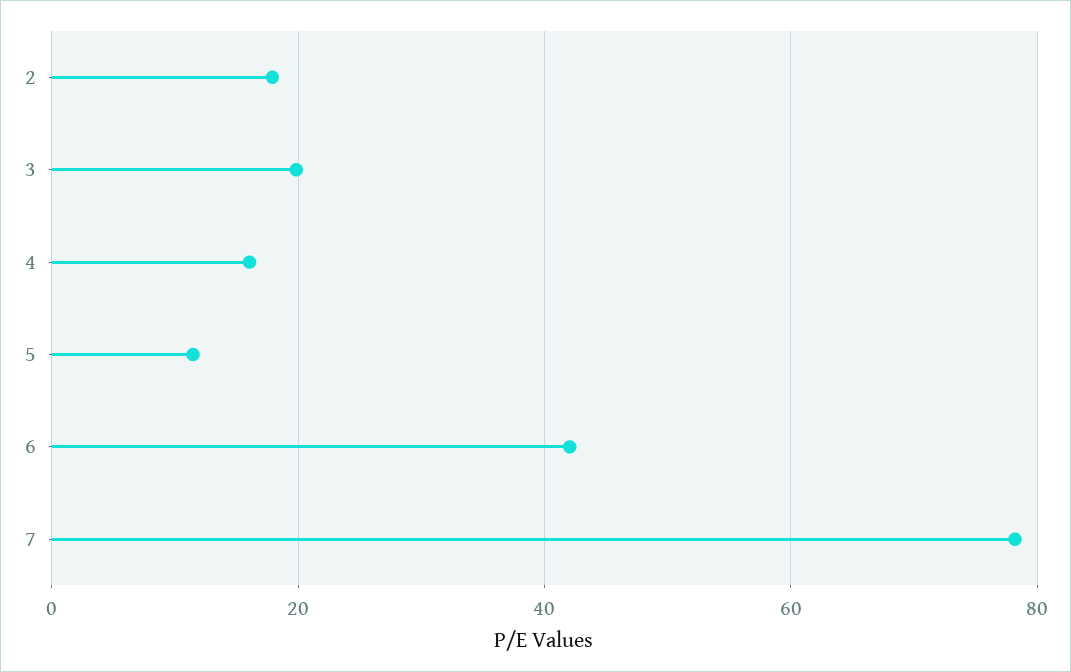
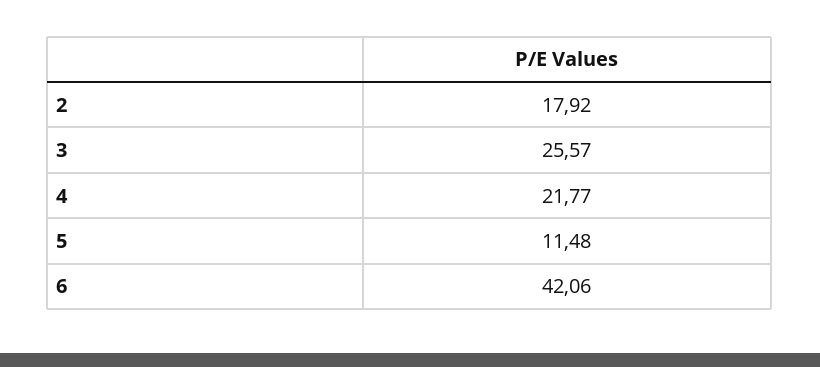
  {
    "2": 17.92,
-   "3": 20,
+   "3": 25.57,
-   "4": 16,
+   "4": 21.77,
    "5": 11.48,
-   "6": 42.06,
+   "6": 42.06
-   "7": 78
  }

